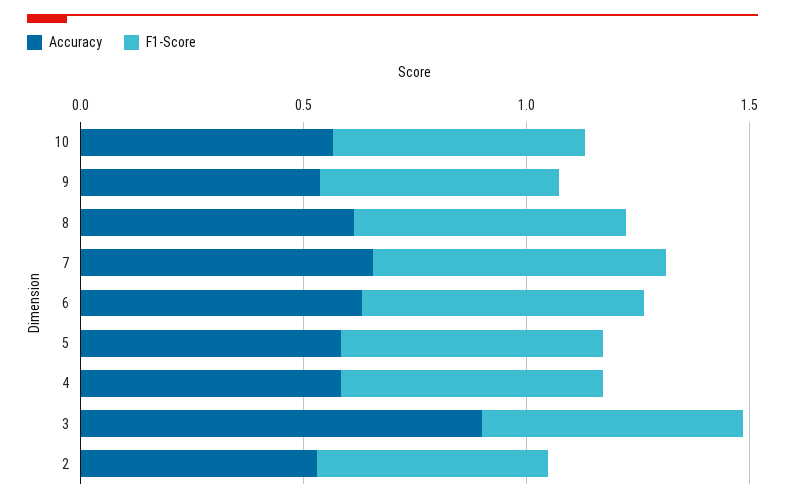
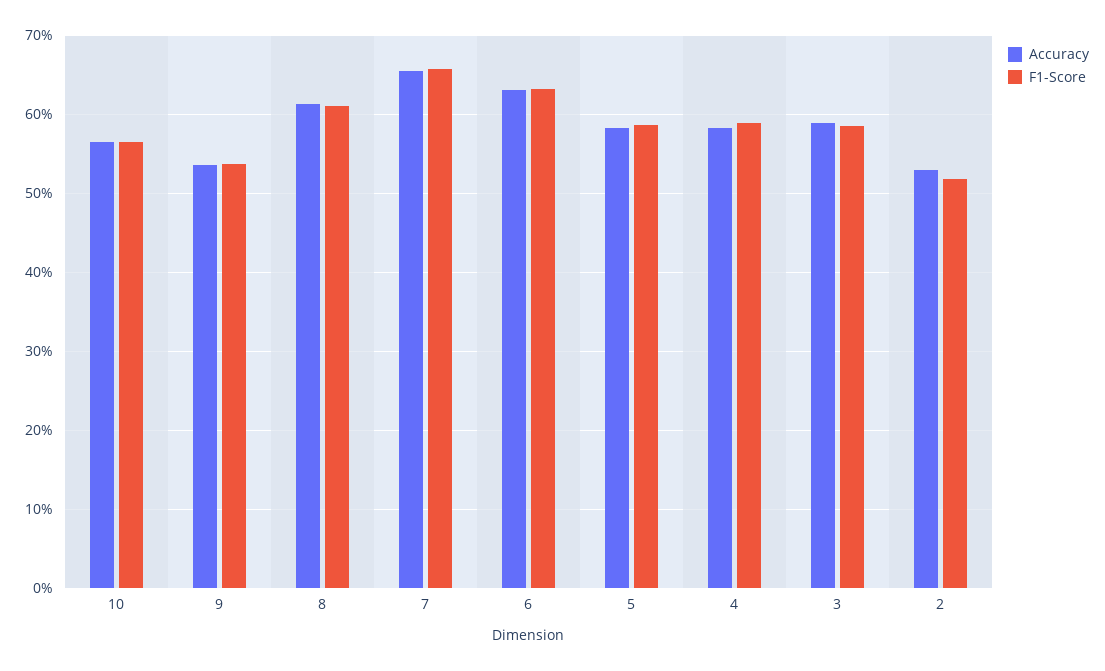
  {
    "Accuracy": {
      "10": 0.57,
      "9": 0.54,
      "8": 0.61,
      "7": 0.65,
      "6": 0.63,
      "5": 0.58,
      "4": 0.58,
-     "3": 0.9,
+     "3": 0.59,
      "2": 0.53
    },
    "F1-Score": {
      "10": 0.56,
      "9": 0.54,
      "8": 0.61,
      "7": 0.66,
      "6": 0.63,
      "5": 0.59,
      "4": 0.59,
      "3": 0.59,
      "2": 0.52
    }
  }

